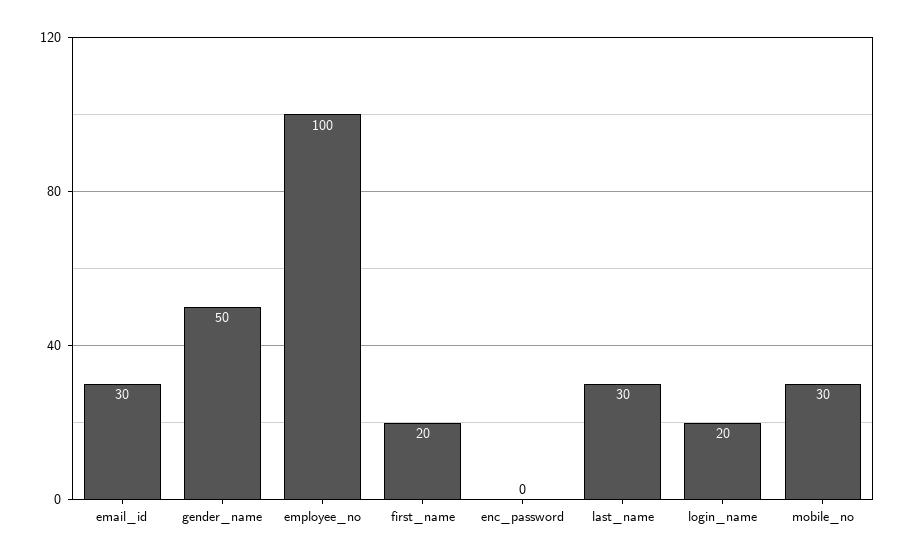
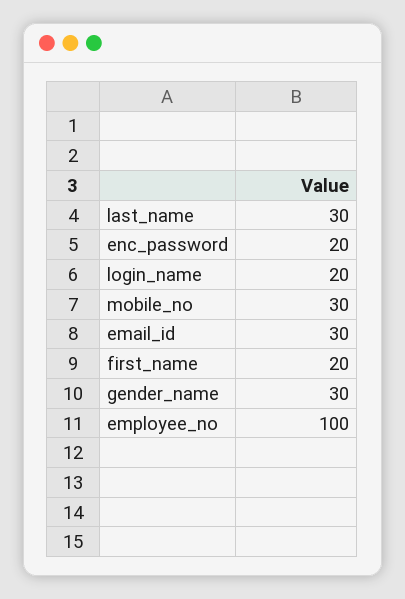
  {
    "email_id": 30,
-   "gender_name": 50,
+   "gender_name": 30,
    "employee_no": 100,
    "first_name": 20,
-   "enc_password": 0,
+   "enc_password": 20,
    "last_name": 30,
    "login_name": 20,
    "mobile_no": 30
  }

